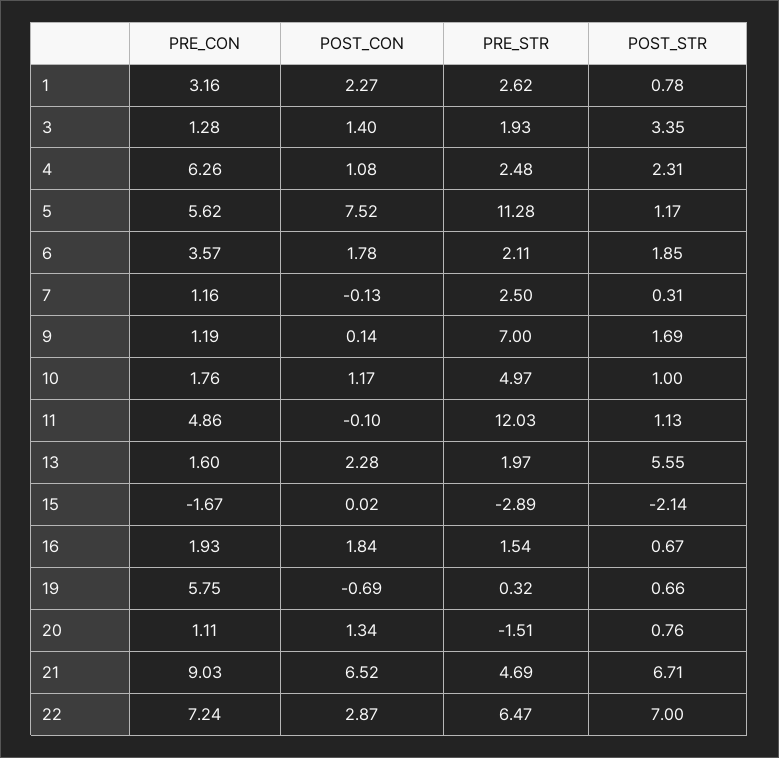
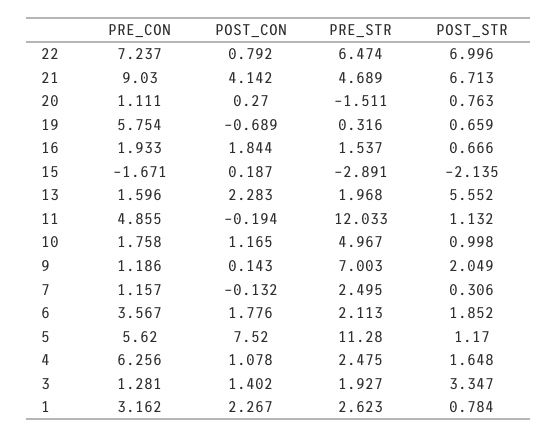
  {
    "PRE_CON": {
      "1": 3.162,
      "3": 1.281,
      "4": 6.256,
      "5": 5.62,
      "6": 3.567,
      "7": 1.157,
      "9": 1.186,
      "10": 1.758,
      "11": 4.855,
      "13": 1.596,
      "15": -1.671,
      "16": 1.933,
      "19": 5.754,
      "20": 1.111,
      "21": 9.03,
      "22": 7.237
    },
    "POST_CON": {
      "1": 2.267,
      "3": 1.402,
      "4": 1.078,
      "5": 7.52,
      "6": 1.776,
      "7": -0.132,
      "9": 0.143,
      "10": 1.165,
-     "11": -0.1,
+     "11": -0.194,
      "13": 2.283,
-     "15": 0.02,
+     "15": 0.187,
      "16": 1.844,
      "19": -0.689,
-     "20": 1.34,
+     "20": 0.27,
-     "21": 6.52,
+     "21": 4.142,
-     "22": 2.87
+     "22": 0.792
    },
    "PRE_STR": {
      "1": 2.623,
      "3": 1.927,
      "4": 2.475,
      "5": 11.28,
      "6": 2.113,
      "7": 2.495,
      "9": 7.003,
      "10": 4.967,
      "11": 12.033,
      "13": 1.968,
      "15": -2.891,
      "16": 1.537,
      "19": 0.316,
      "20": -1.511,
      "21": 4.689,
      "22": 6.474
    },
    "POST_STR": {
      "1": 0.784,
      "3": 3.347,
-     "4": 2.31,
+     "4": 1.648,
      "5": 1.17,
      "6": 1.852,
      "7": 0.306,
-     "9": 1.69,
+     "9": 2.049,
      "10": 0.998,
      "11": 1.132,
      "13": 5.552,
      "15": -2.135,
      "16": 0.666,
      "19": 0.659,
      "20": 0.763,
      "21": 6.713,
      "22": 6.996
    }
  }

